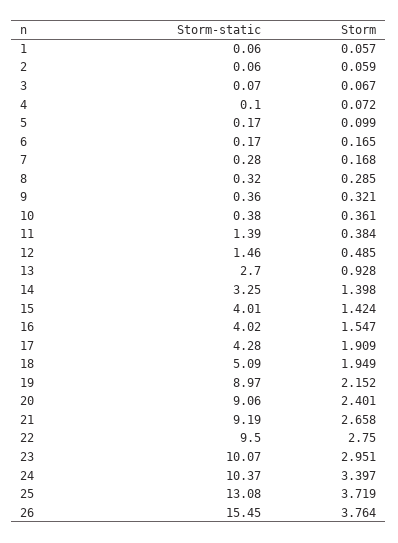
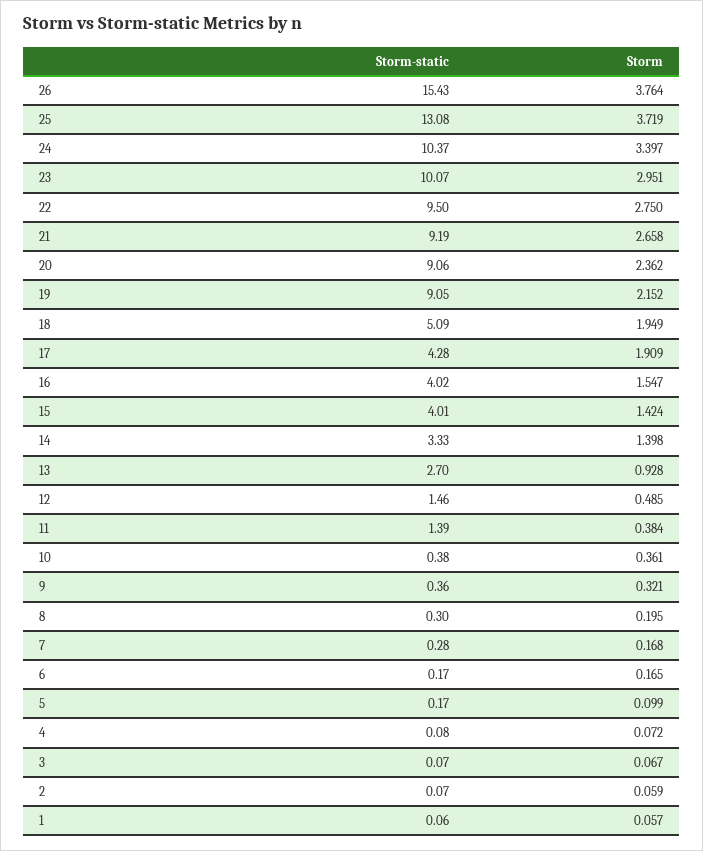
  {
    "Storm-static": {
      "1": 0.06,
-     "2": 0.06,
+     "2": 0.07,
      "3": 0.07,
-     "4": 0.1,
+     "4": 0.08,
      "5": 0.17,
      "6": 0.17,
      "7": 0.28,
-     "8": 0.32,
+     "8": 0.3,
      "9": 0.36,
      "10": 0.38,
      "11": 1.39,
      "12": 1.46,
      "13": 2.7,
-     "14": 3.25,
+     "14": 3.33,
      "15": 4.01,
      "16": 4.02,
      "17": 4.28,
      "18": 5.09,
-     "19": 8.97,
+     "19": 9.05,
      "20": 9.06,
      "21": 9.19,
      "22": 9.5,
      "23": 10.07,
      "24": 10.37,
      "25": 13.08,
-     "26": 15.45
+     "26": 15.43
    },
    "Storm": {
      "1": 0.057,
      "2": 0.059,
      "3": 0.067,
      "4": 0.072,
      "5": 0.099,
      "6": 0.165,
      "7": 0.168,
-     "8": 0.285,
+     "8": 0.195,
      "9": 0.321,
      "10": 0.361,
      "11": 0.384,
      "12": 0.485,
      "13": 0.928,
      "14": 1.398,
      "15": 1.424,
      "16": 1.547,
      "17": 1.909,
      "18": 1.949,
      "19": 2.152,
-     "20": 2.401,
+     "20": 2.362,
      "21": 2.658,
      "22": 2.75,
      "23": 2.951,
      "24": 3.397,
      "25": 3.719,
      "26": 3.764
    }
  }

